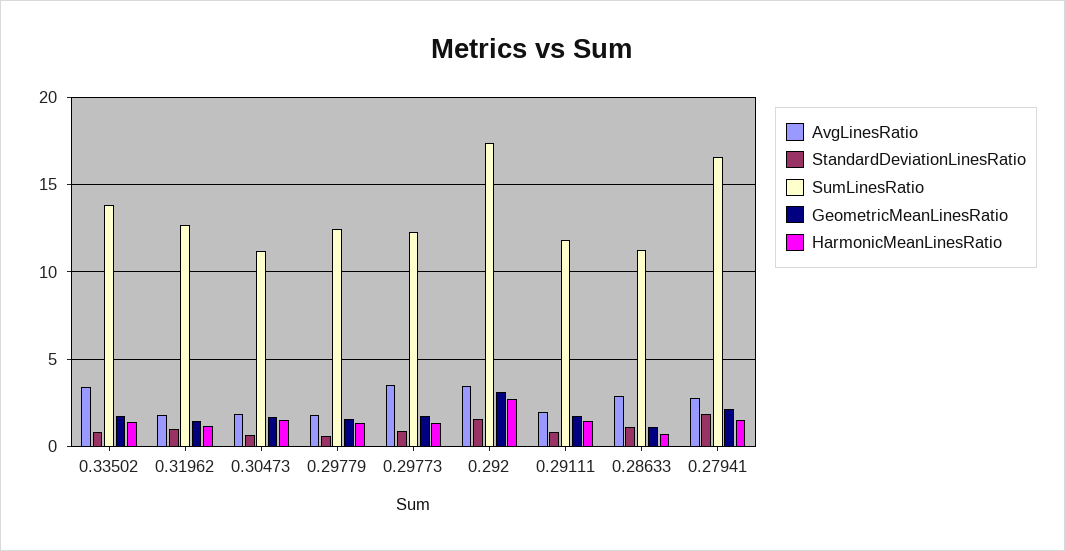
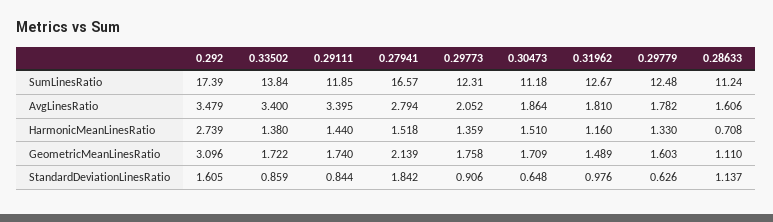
  {
    "AvgLinesRatio": {
      "0.33502": 3.4,
      "0.31962": 1.81,
      "0.30473": 1.864,
      "0.29779": 1.782,
-     "0.29773": 3.5,
+     "0.29773": 2.052,
      "0.292": 3.479,
-     "0.29111": 2,
+     "0.29111": 3.395,
-     "0.28633": 3,
+     "0.28633": 1.606,
      "0.27941": 2.794
    },
    "StandardDeviationLinesRatio": {
      "0.33502": 0.859,
      "0.31962": 0.976,
      "0.30473": 0.648,
      "0.29779": 0.626,
      "0.29773": 0.906,
      "0.292": 1.605,
      "0.29111": 0.844,
      "0.28633": 1.137,
      "0.27941": 1.842
    },
    "SumLinesRatio": {
      "0.33502": 13.84,
      "0.31962": 12.67,
      "0.30473": 11.18,
      "0.29779": 12.48,
      "0.29773": 12.31,
      "0.292": 17.39,
      "0.29111": 11.85,
      "0.28633": 11.24,
      "0.27941": 16.57
    },
    "GeometricMeanLinesRatio": {
      "0.33502": 1.722,
      "0.31962": 1.489,
      "0.30473": 1.709,
      "0.29779": 1.603,
      "0.29773": 1.758,
      "0.292": 3.096,
      "0.29111": 1.74,
      "0.28633": 1.11,
      "0.27941": 2.139
    },
    "HarmonicMeanLinesRatio": {
      "0.33502": 1.38,
      "0.31962": 1.16,
      "0.30473": 1.51,
      "0.29779": 1.33,
      "0.29773": 1.359,
      "0.292": 2.739,
      "0.29111": 1.44,
      "0.28633": 0.708,
      "0.27941": 1.518
    }
  }

